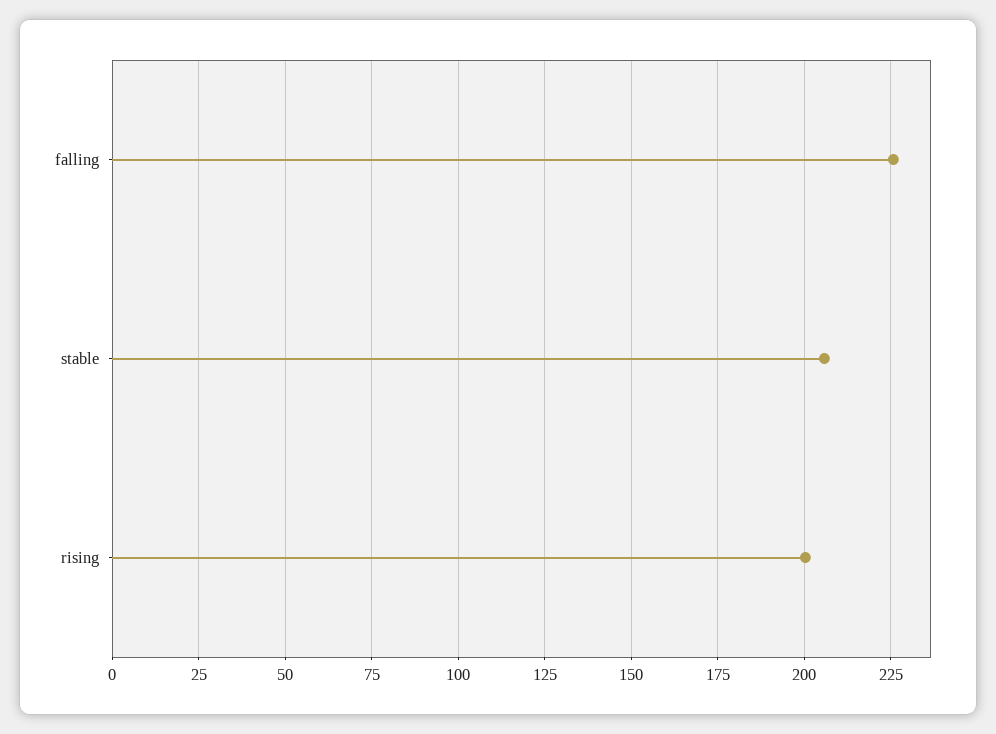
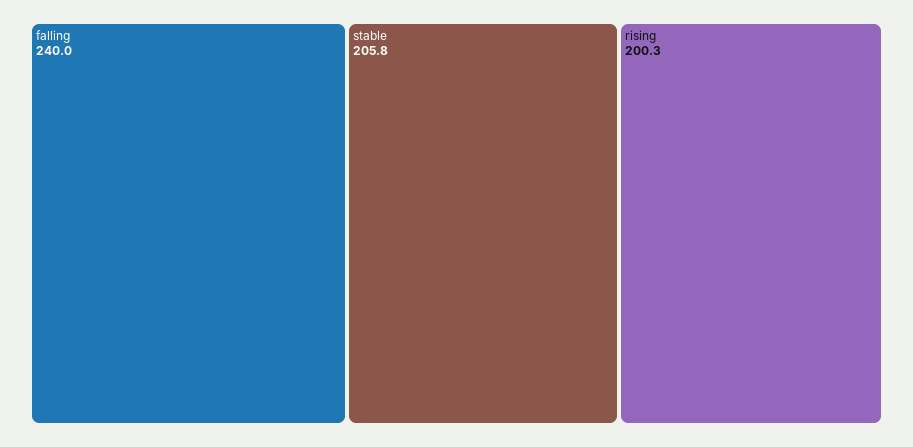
  {
-   "falling": 225,
+   "falling": 240,
    "stable": 205.8,
    "rising": 200.3
  }

